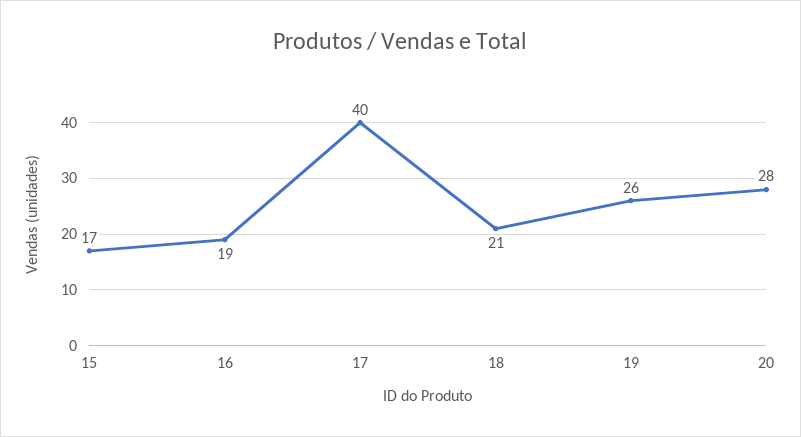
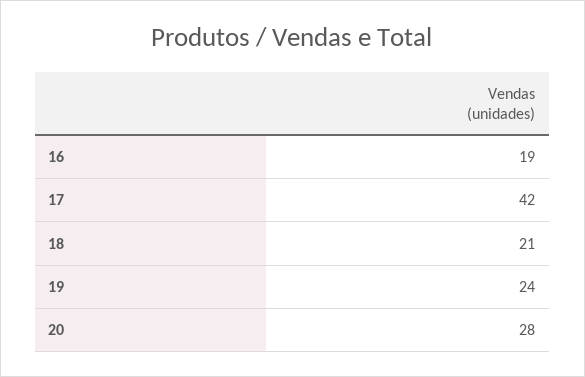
  {
-   "15": 17,
    "16": 19,
-   "17": 40,
+   "17": 42,
    "18": 21,
-   "19": 26,
+   "19": 24,
    "20": 28
  }

